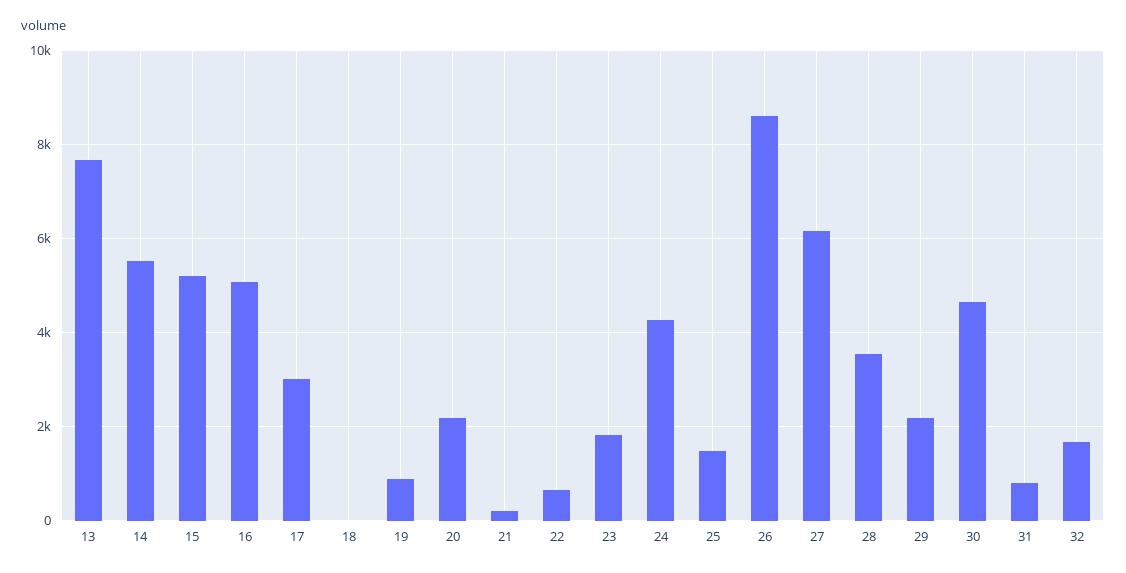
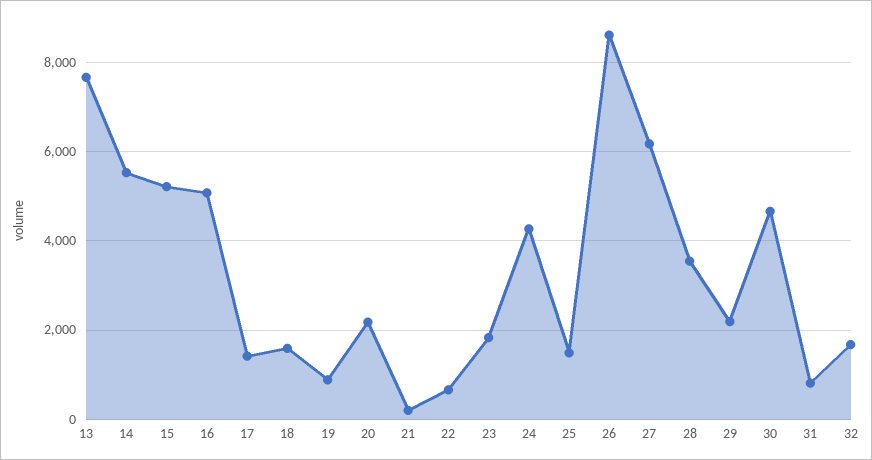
  {
    "13": 7600,
    "14": 5600,
    "15": 5200,
    "16": 5000,
-   "17": 3000,
+   "17": 1400,
-   "18": 0,
+   "18": 1600,
    "19": 800,
    "20": 2200,
    "21": 200,
    "22": 600,
    "23": 1800,
    "24": 4200,
    "25": 1400,
    "26": 8600,
    "27": 6200,
    "28": 3600,
    "29": 2200,
    "30": 4600,
    "31": 800,
    "32": 1600
  }

